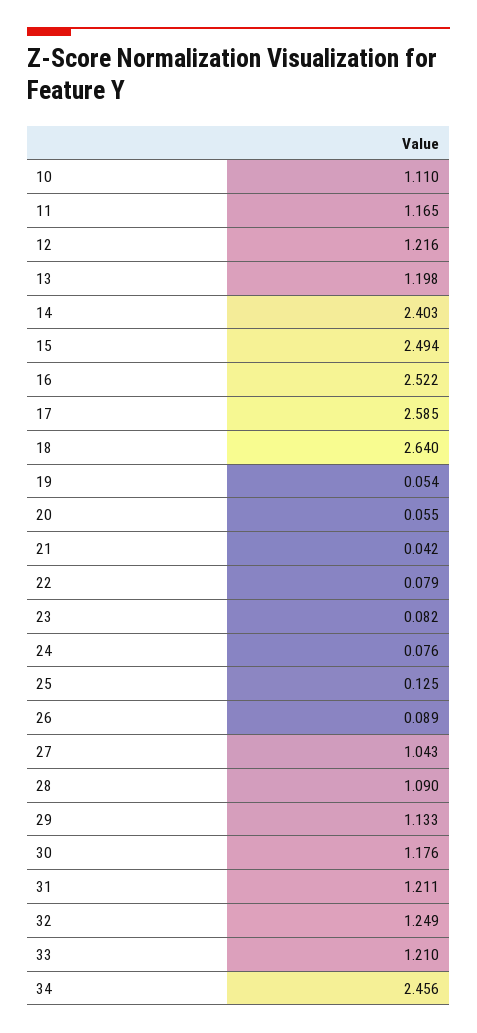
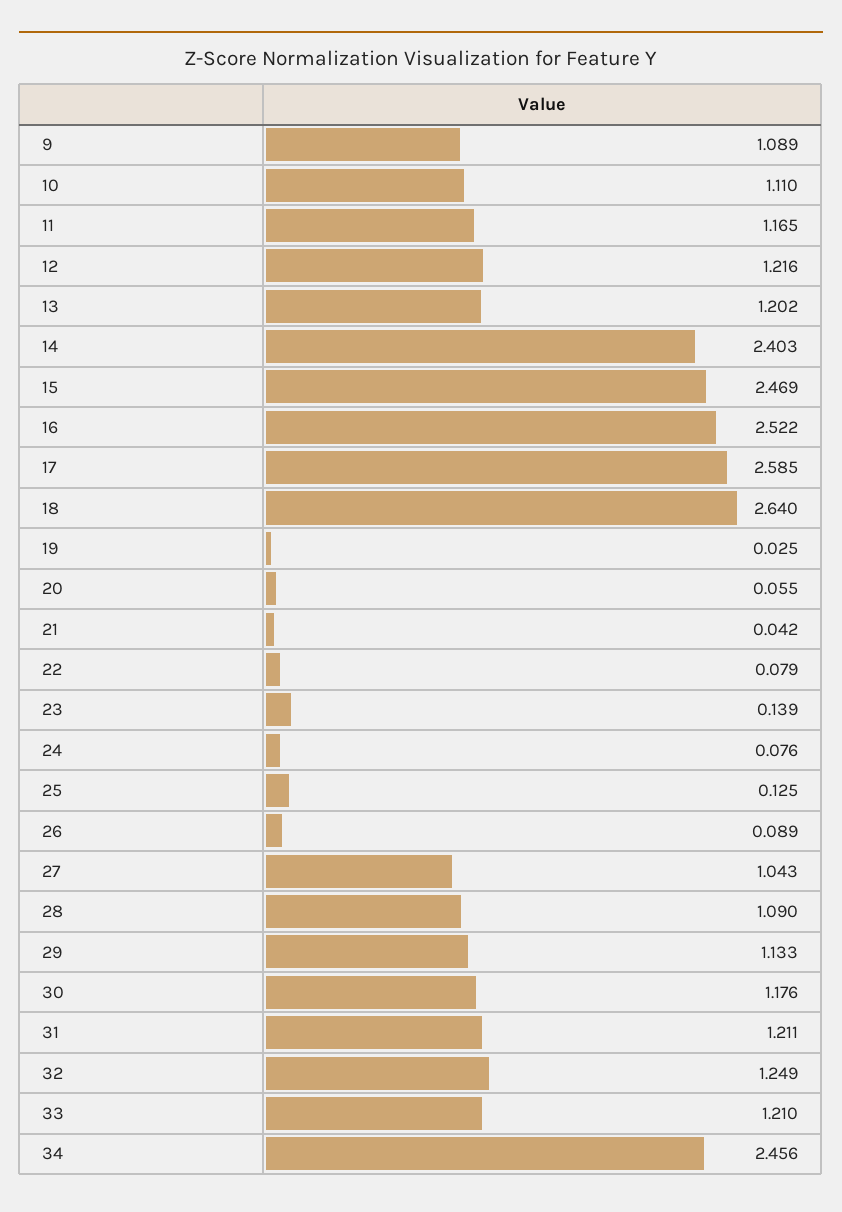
  {
    "10": 1.11,
    "11": 1.165,
    "12": 1.216,
-   "13": 1.198,
+   "13": 1.202,
    "14": 2.403,
-   "15": 2.494,
+   "15": 2.469,
    "16": 2.522,
    "17": 2.585,
    "18": 2.64,
-   "19": 0.054,
+   "19": 0.025,
    "20": 0.055,
    "21": 0.042,
    "22": 0.079,
-   "23": 0.082,
+   "23": 0.139,
    "24": 0.076,
    "25": 0.125,
    "26": 0.089,
    "27": 1.043,
    "28": 1.09,
    "29": 1.133,
    "30": 1.176,
    "31": 1.211,
    "32": 1.249,
    "33": 1.21,
-   "34": 2.456
+   "34": 2.456,
+   "9": 1.089
  }

